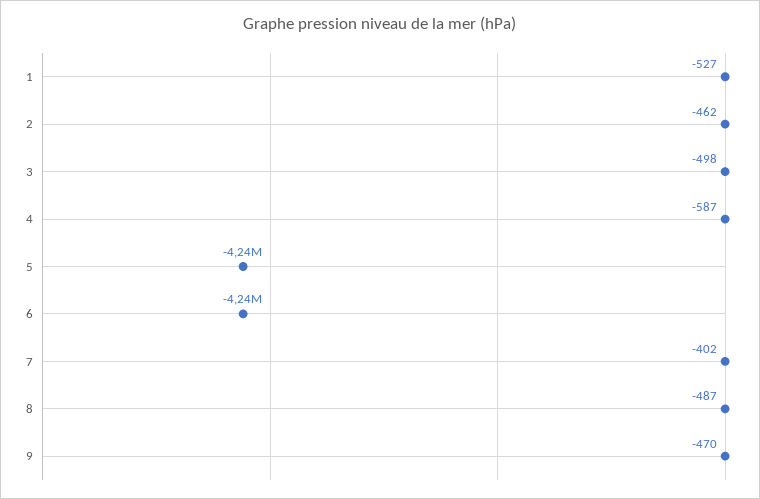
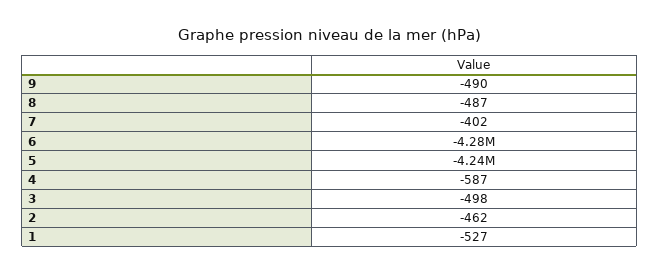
  {
    "1": -527,
    "2": -462,
    "3": -498,
    "4": -587,
    "5": -4240000,
-   "6": -4240000,
+   "6": -4280000,
    "7": -402,
    "8": -487,
-   "9": -470
+   "9": -490
  }

